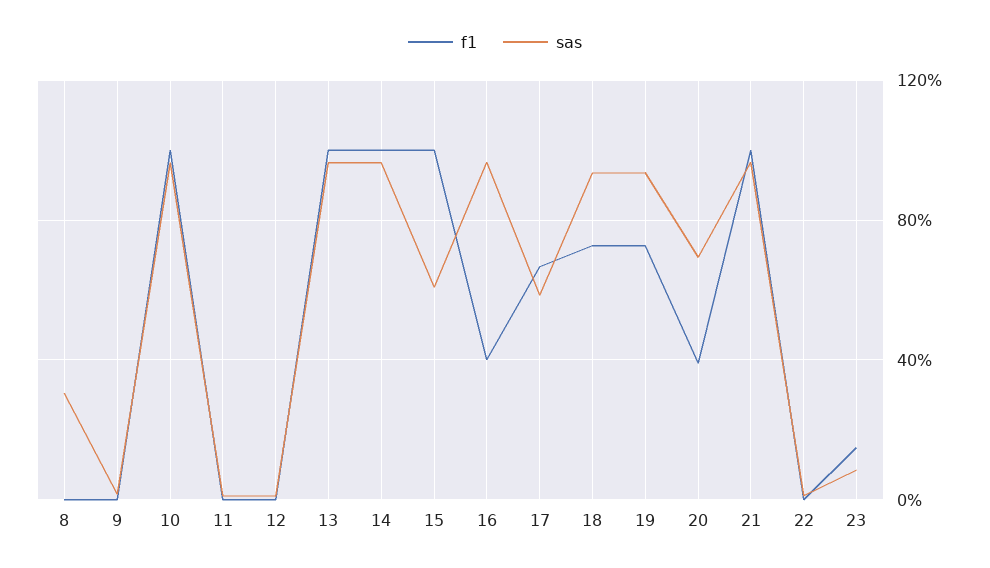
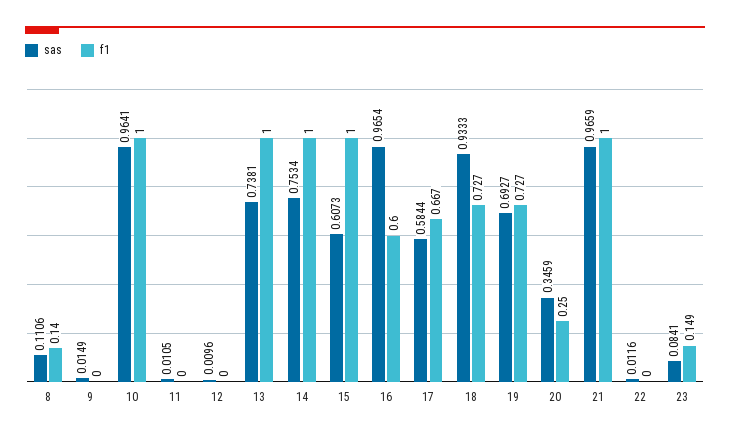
  {
    "f1": {
-     "8": 0,
+     "8": 0.14,
      "9": 0,
      "10": 1,
      "11": 0,
      "12": 0,
      "13": 1,
      "14": 1,
      "15": 1,
-     "16": 0.4,
+     "16": 0.6,
      "17": 0.667,
      "18": 0.727,
      "19": 0.727,
-     "20": 0.4,
+     "20": 0.25,
      "21": 1,
      "22": 0,
      "23": 0.149
    },
    "sas": {
-     "8": 0.3,
+     "8": 0.1106,
      "9": 0.0149,
      "10": 0.9641,
      "11": 0.0105,
      "12": 0.0096,
-     "13": 0.95,
+     "13": 0.7381,
-     "14": 0.95,
+     "14": 0.7534,
      "15": 0.6073,
      "16": 0.9654,
      "17": 0.5844,
      "18": 0.9333,
-     "19": 0.95,
+     "19": 0.6927,
-     "20": 0.7,
+     "20": 0.3459,
      "21": 0.9659,
      "22": 0.0116,
      "23": 0.0841
    }
  }

